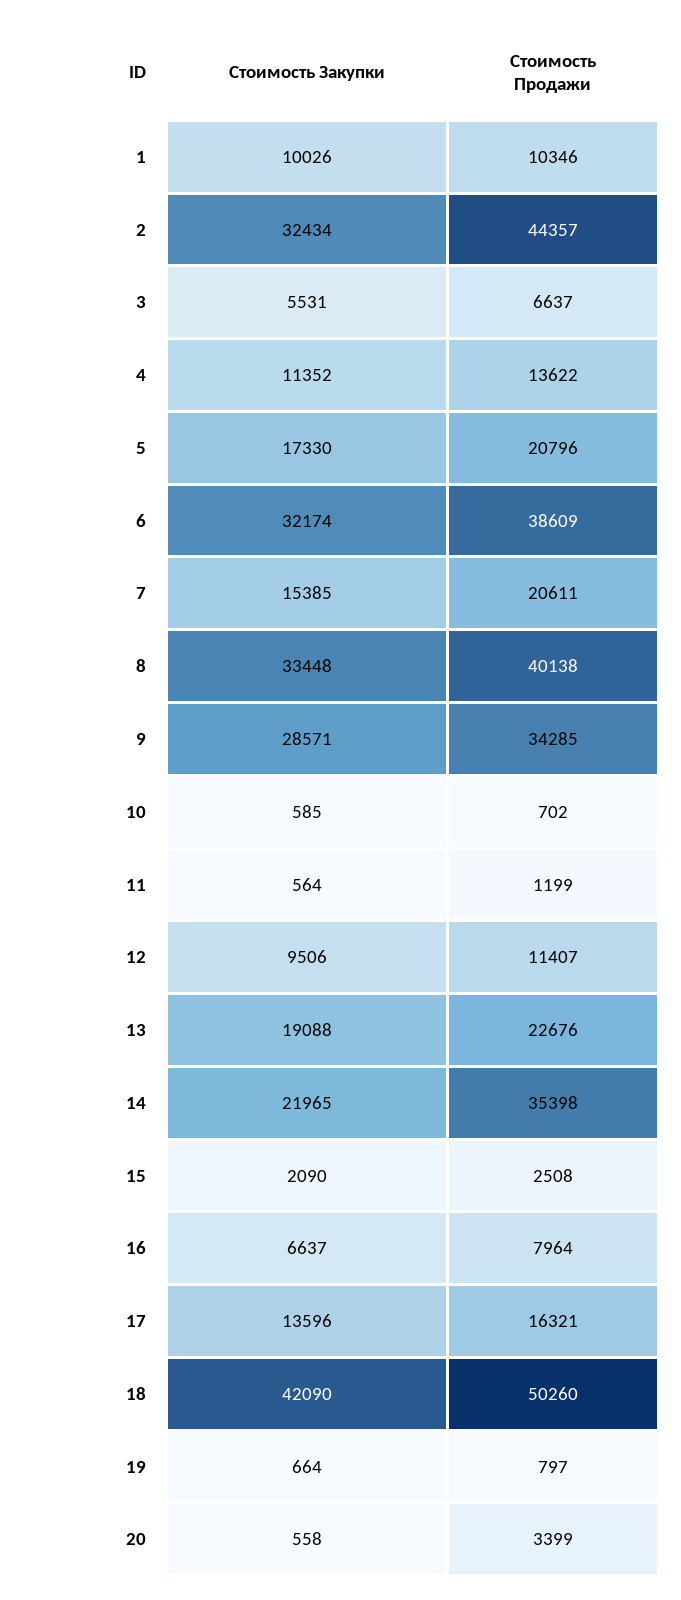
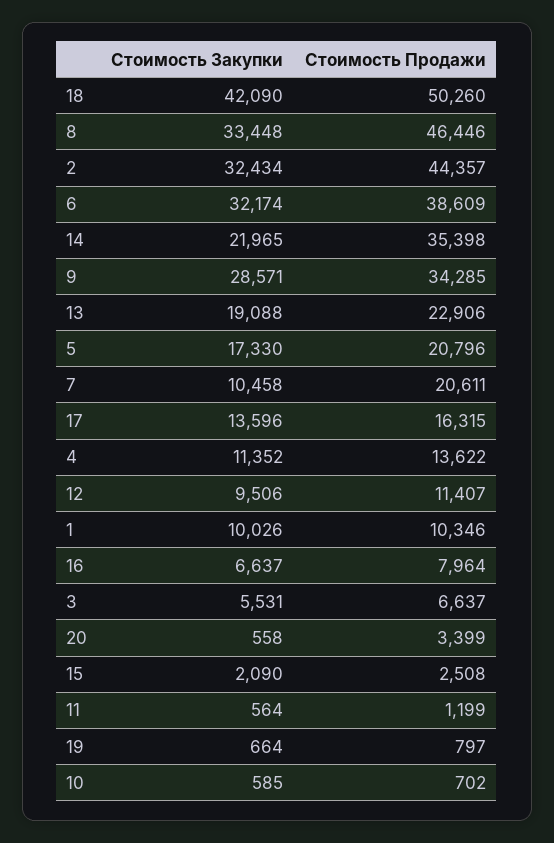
  {
    "Стоимость Закупки": {
      "1": 10026,
      "2": 32434,
      "3": 5531,
      "4": 11352,
      "5": 17330,
      "6": 32174,
-     "7": 15385,
+     "7": 10458,
      "8": 33448,
      "9": 28571,
      "10": 585,
      "11": 564,
      "12": 9506,
      "13": 19088,
      "14": 21965,
      "15": 2090,
      "16": 6637,
      "17": 13596,
      "18": 42090,
      "19": 664,
      "20": 558
    },
    "Стоимость Продажи": {
      "1": 10346,
      "2": 44357,
      "3": 6637,
      "4": 13622,
      "5": 20796,
      "6": 38609,
      "7": 20611,
-     "8": 40138,
+     "8": 46446,
      "9": 34285,
      "10": 702,
      "11": 1199,
      "12": 11407,
-     "13": 22676,
+     "13": 22906,
      "14": 35398,
      "15": 2508,
      "16": 7964,
-     "17": 16321,
+     "17": 16315,
      "18": 50260,
      "19": 797,
      "20": 3399
    }
  }

